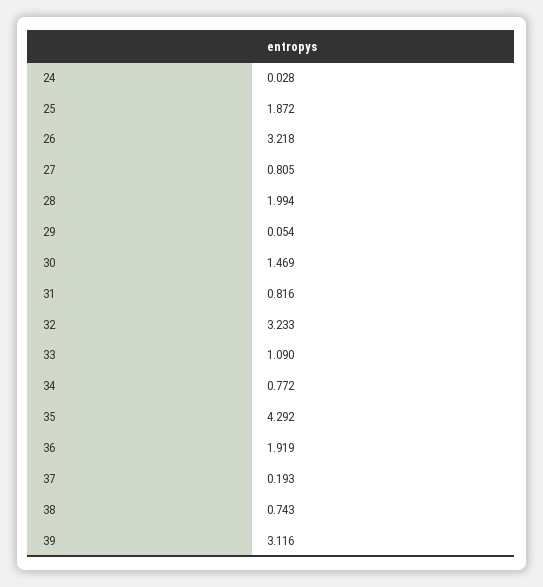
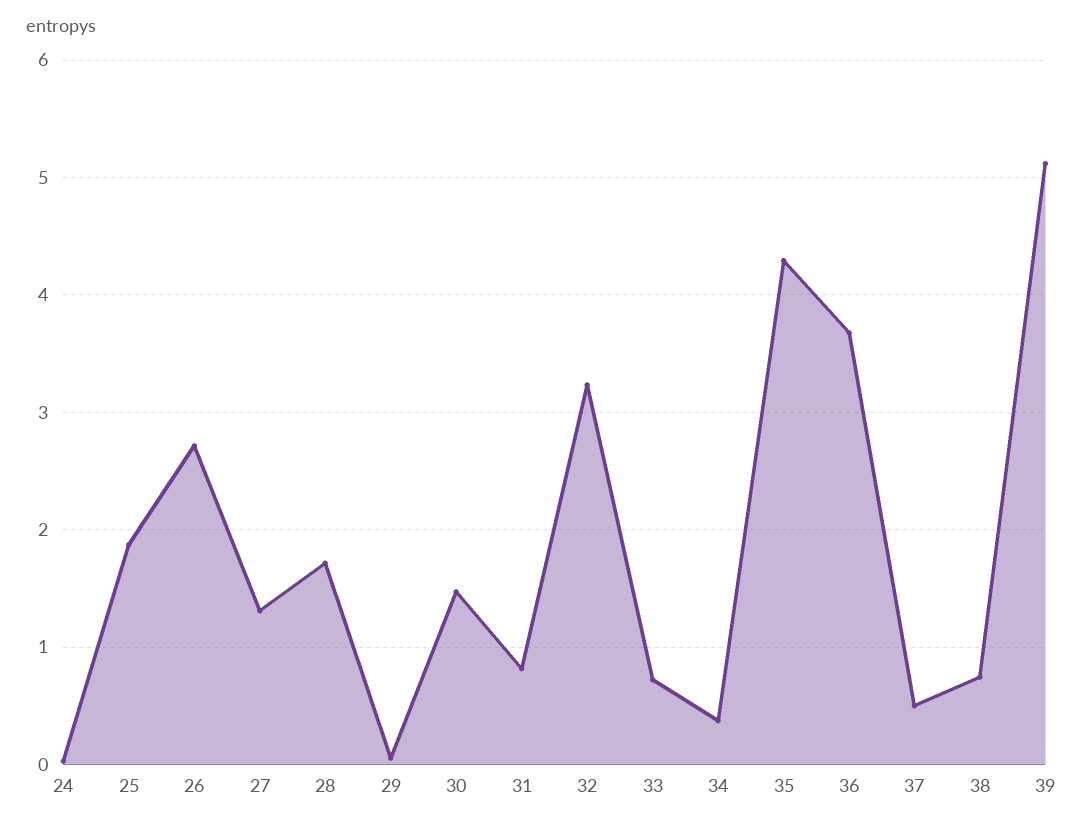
  {
    "24": 0.028,
    "25": 1.872,
-   "26": 3.218,
+   "26": 2.7,
-   "27": 0.805,
+   "27": 1.3,
-   "28": 1.994,
+   "28": 1.7,
    "29": 0.054,
    "30": 1.469,
    "31": 0.816,
    "32": 3.233,
-   "33": 1.09,
+   "33": 0.7,
-   "34": 0.772,
+   "34": 0.4,
    "35": 4.292,
-   "36": 1.919,
+   "36": 3.7,
-   "37": 0.193,
+   "37": 0.5,
    "38": 0.743,
-   "39": 3.116
+   "39": 5.1
  }

